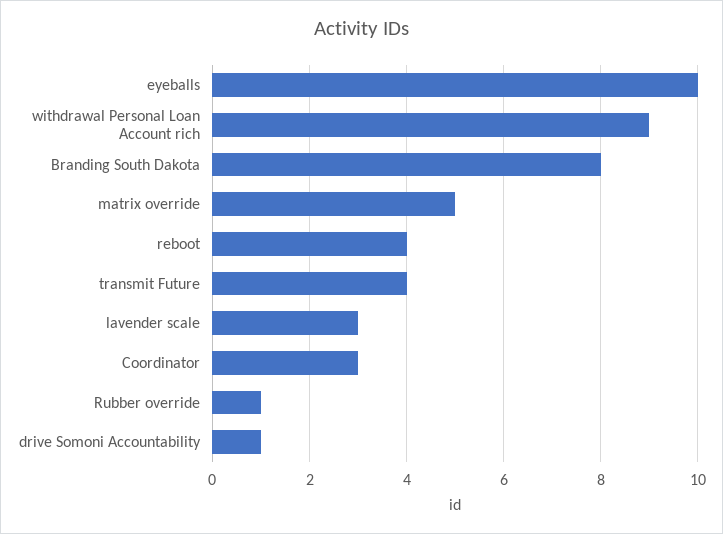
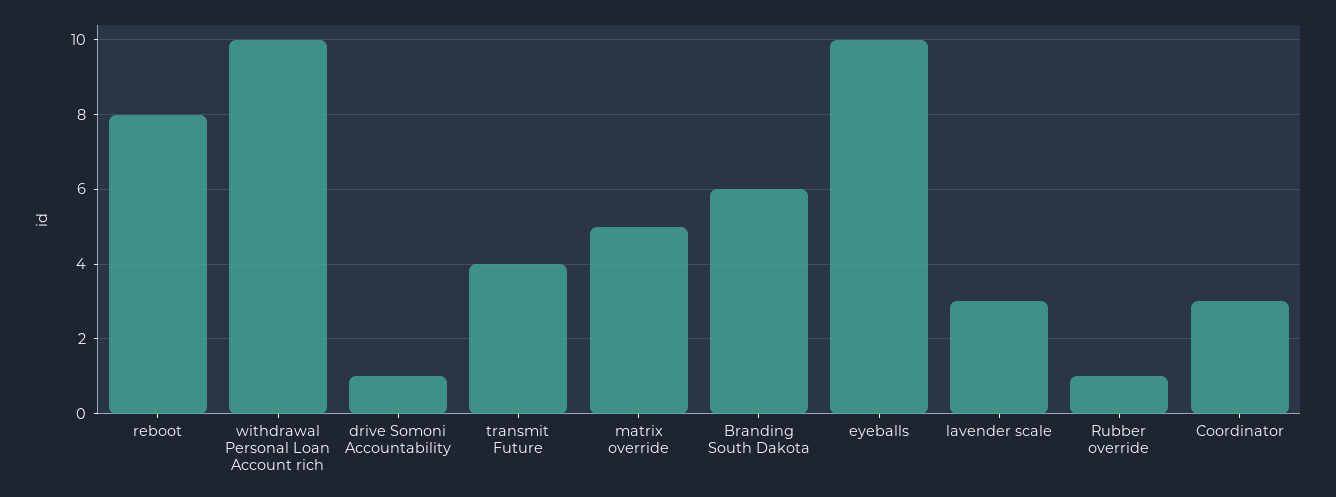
  {
    "eyeballs": 10,
-   "withdrawal Personal Loan Account rich": 9,
+   "withdrawal Personal Loan Account rich": 10,
-   "Branding South Dakota": 8,
+   "Branding South Dakota": 6,
    "matrix override": 5,
-   "reboot": 4,
+   "reboot": 8,
    "transmit Future": 4,
    "lavender scale": 3,
    "Coordinator": 3,
    "Rubber override": 1,
    "drive Somoni Accountability": 1
  }

